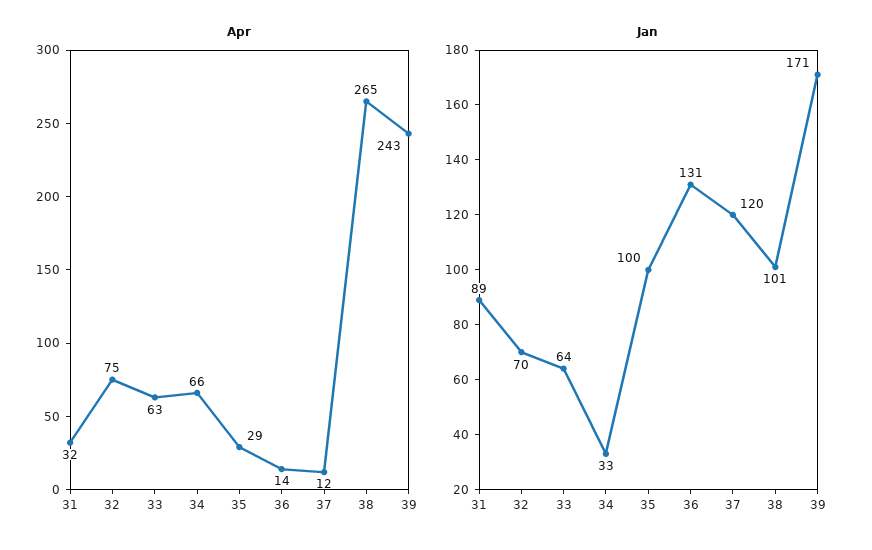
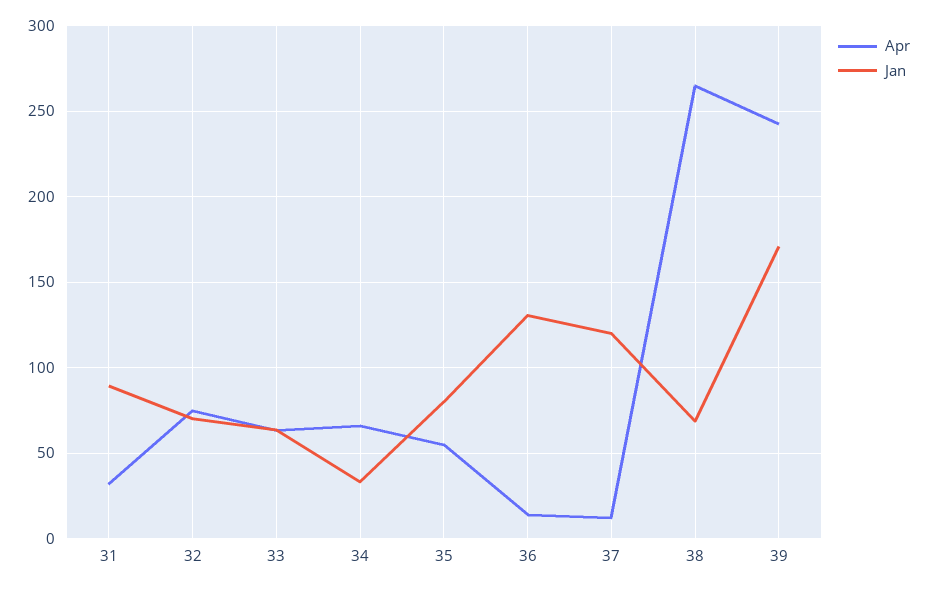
  {
    "Apr": {
      "31": 32,
      "32": 75,
      "33": 63,
      "34": 66,
-     "35": 29,
+     "35": 55,
      "36": 14,
      "37": 12,
      "38": 265,
      "39": 243
    },
    "Jan": {
      "31": 89,
      "32": 70,
      "33": 64,
      "34": 33,
-     "35": 100,
+     "35": 80,
      "36": 131,
      "37": 120,
-     "38": 101,
+     "38": 70,
      "39": 171
    }
  }

